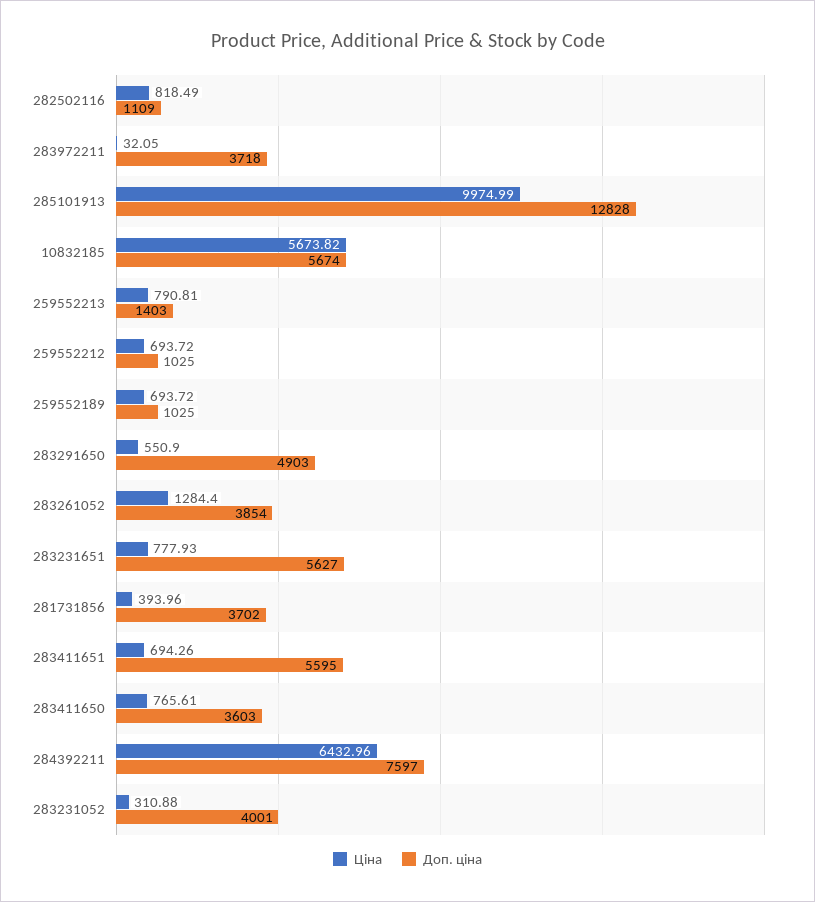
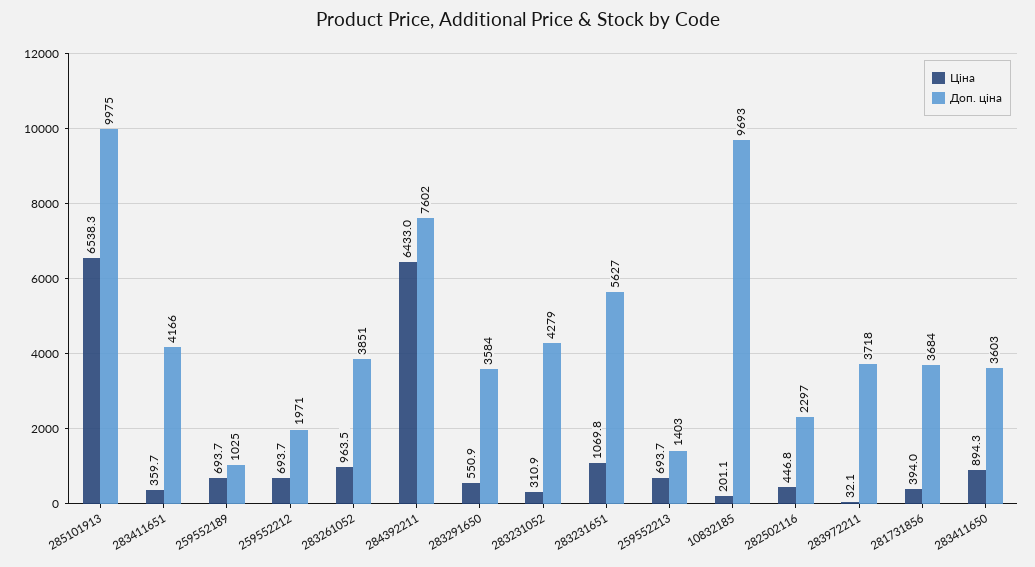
  {
    "Ціна": {
-     "282502116": 818.49,
+     "282502116": 446.8,
      "283972211": 32.05,
-     "285101913": 9974.99,
+     "285101913": 6538.3,
-     "10832185": 5673.82,
+     "10832185": 201.1,
-     "259552213": 790.81,
+     "259552213": 693.7,
      "259552212": 693.72,
      "259552189": 693.72,
      "283291650": 550.9,
-     "283261052": 1284.4,
+     "283261052": 963.5,
-     "283231651": 777.93,
+     "283231651": 1069.8,
      "281731856": 393.96,
-     "283411651": 694.26,
+     "283411651": 359.7,
-     "283411650": 765.61,
+     "283411650": 894.3,
      "284392211": 6432.96,
      "283231052": 310.88
    },
    "Доп. ціна": {
-     "282502116": 1109,
+     "282502116": 2297,
      "283972211": 3718,
-     "285101913": 12828,
+     "285101913": 9975,
-     "10832185": 5674,
+     "10832185": 9693,
      "259552213": 1403,
-     "259552212": 1025,
+     "259552212": 1971,
      "259552189": 1025,
-     "283291650": 4903,
+     "283291650": 3584,
-     "283261052": 3854,
+     "283261052": 3851,
      "283231651": 5627,
-     "281731856": 3702,
+     "281731856": 3684,
-     "283411651": 5595,
+     "283411651": 4166,
      "283411650": 3603,
-     "284392211": 7597,
+     "284392211": 7602,
-     "283231052": 4001
+     "283231052": 4279
    }
  }

